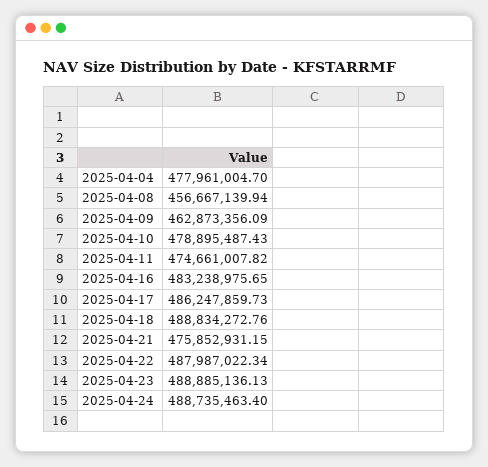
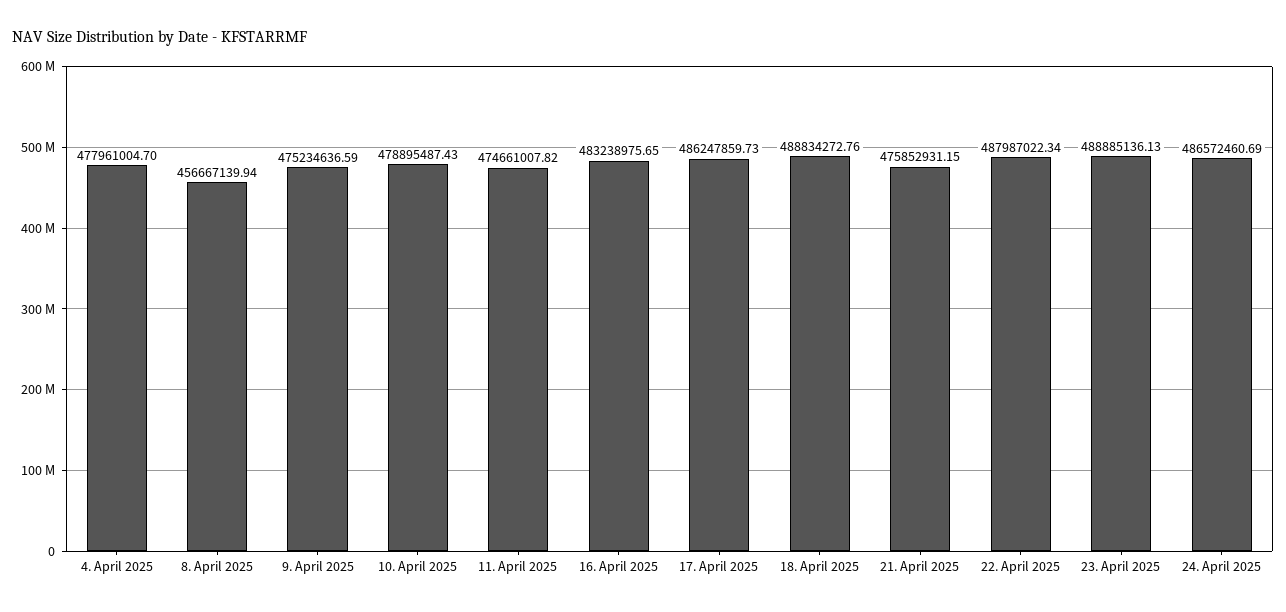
  {
    "2025-04-04": 477961004.7,
    "2025-04-08": 456667139.94,
-   "2025-04-09": 462873356.09,
+   "2025-04-09": 475234636.59,
    "2025-04-10": 478895487.43,
    "2025-04-11": 474661007.82,
    "2025-04-16": 483238975.65,
    "2025-04-17": 486247859.73,
    "2025-04-18": 488834272.76,
    "2025-04-21": 475852931.15,
    "2025-04-22": 487987022.34,
    "2025-04-23": 488885136.13,
-   "2025-04-24": 488735463.4
+   "2025-04-24": 486572460.69
  }

